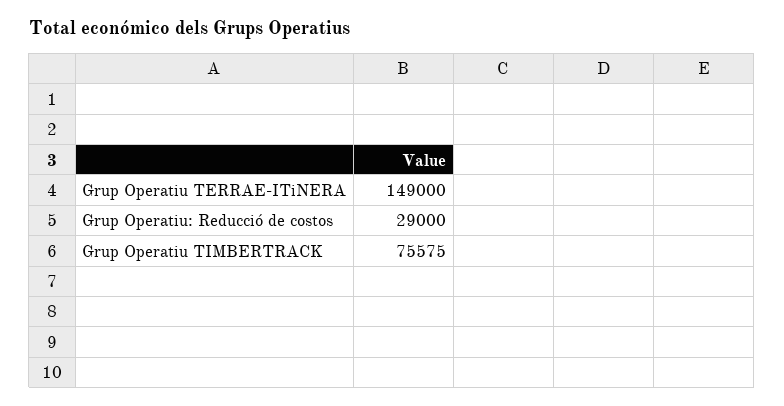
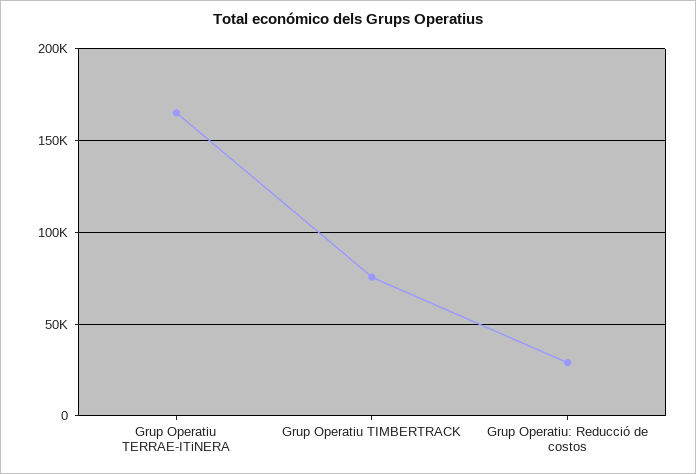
  {
-   "Grup Operatiu TERRAE-ITiNERA": 149000,
+   "Grup Operatiu TERRAE-ITiNERA": 165000,
    "Grup Operatiu: Reducció de costos": 29000,
    "Grup Operatiu TIMBERTRACK": 75575
  }

